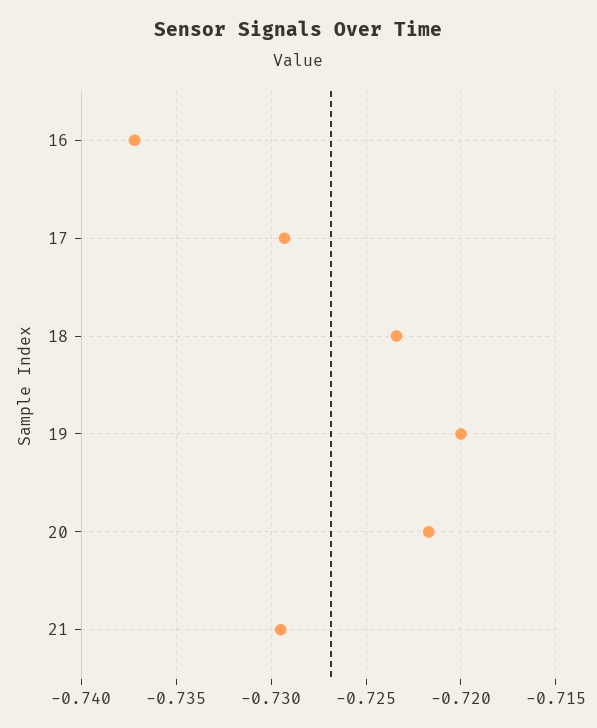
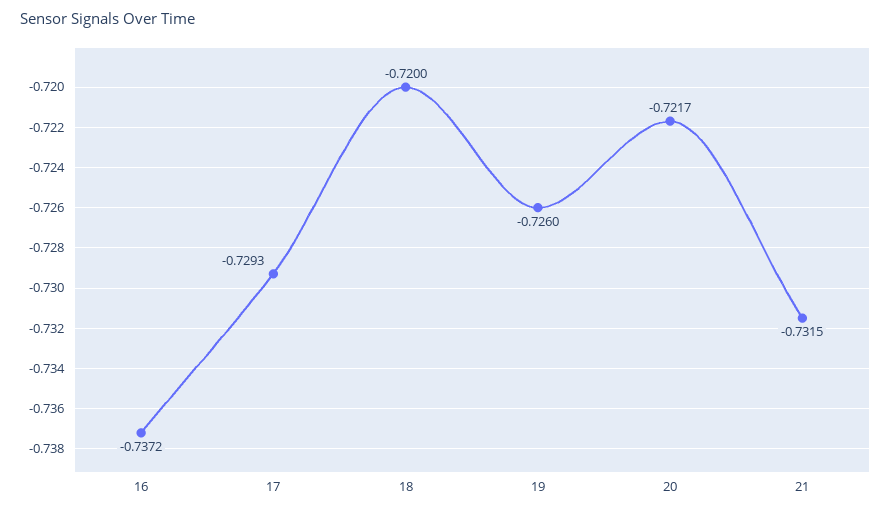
  {
    "16": -0.7372,
    "17": -0.7293,
-   "18": -0.7235,
+   "18": -0.72,
-   "19": -0.72,
+   "19": -0.726,
    "20": -0.7217,
-   "21": -0.7295
+   "21": -0.7315
  }

